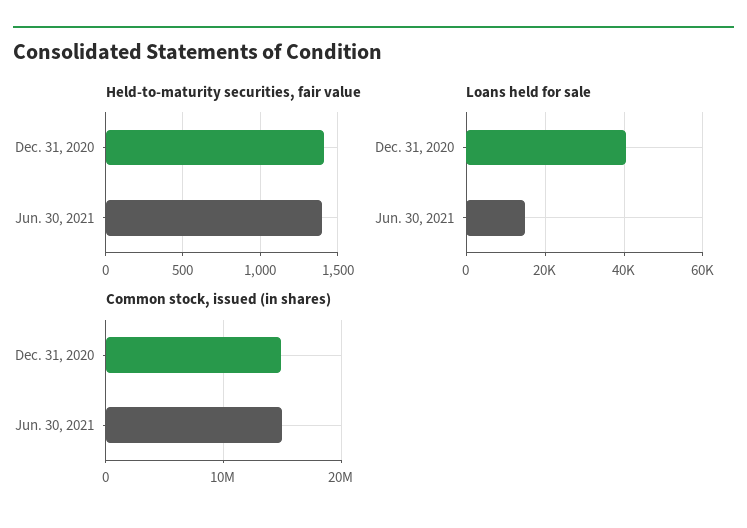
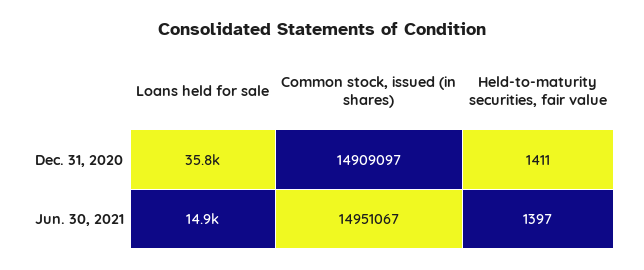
  {
    "Held-to-maturity securities, fair value": {
      "Dec. 31, 2020": 1411,
      "Jun. 30, 2021": 1397
    },
    "Loans held for sale": {
-     "Dec. 31, 2020": 40000,
+     "Dec. 31, 2020": 35800,
      "Jun. 30, 2021": 14900
    },
    "Common stock, issued (in shares)": {
      "Dec. 31, 2020": 14909097,
      "Jun. 30, 2021": 14951067
    }
  }

